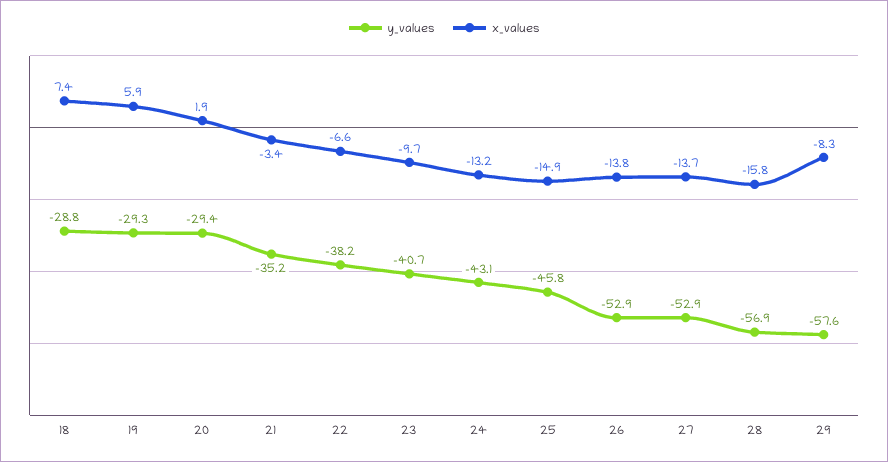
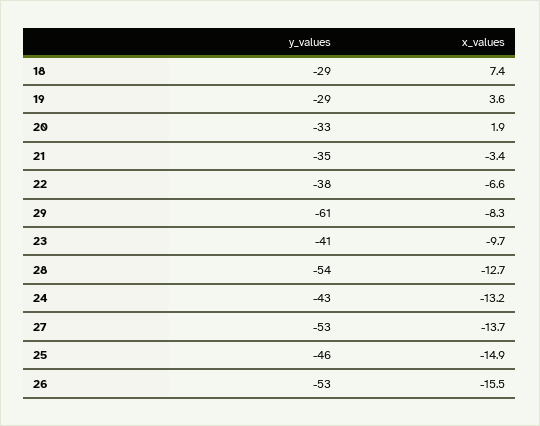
  {
    "y_values": {
      "18": -28.8,
      "19": -29.3,
-     "20": -29.4,
+     "20": -33,
      "21": -35.2,
      "22": -38.2,
      "23": -40.7,
      "24": -43.1,
      "25": -45.8,
      "26": -52.9,
      "27": -52.9,
-     "28": -56.9,
+     "28": -54,
-     "29": -57.6
+     "29": -61
    },
    "x_values": {
      "18": 7.4,
-     "19": 5.9,
+     "19": 3.6,
      "20": 1.9,
      "21": -3.4,
      "22": -6.6,
      "23": -9.7,
      "24": -13.2,
      "25": -14.9,
-     "26": -13.8,
+     "26": -15.5,
      "27": -13.7,
-     "28": -15.8,
+     "28": -12.7,
      "29": -8.3
    }
  }

